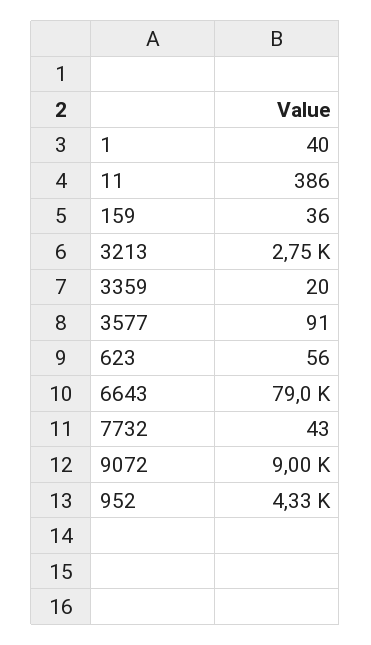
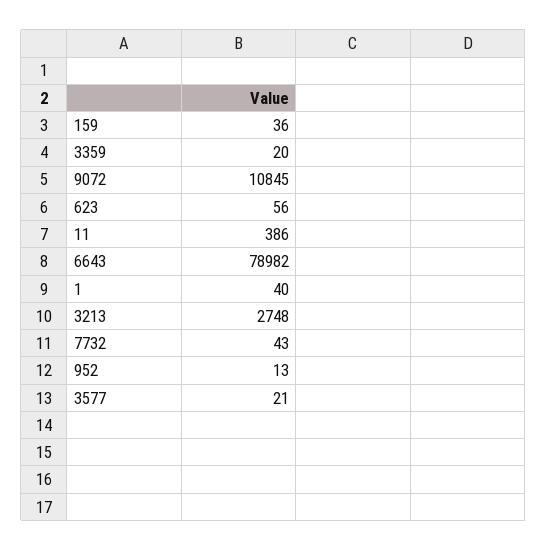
  {
    "1": 40,
    "11": 386,
    "159": 36,
    "3213": 2748,
    "3359": 20,
-   "3577": 91,
+   "3577": 21,
    "623": 56,
    "6643": 78982,
    "7732": 43,
-   "9072": 9000,
+   "9072": 10845,
-   "952": 4330
+   "952": 13
  }

